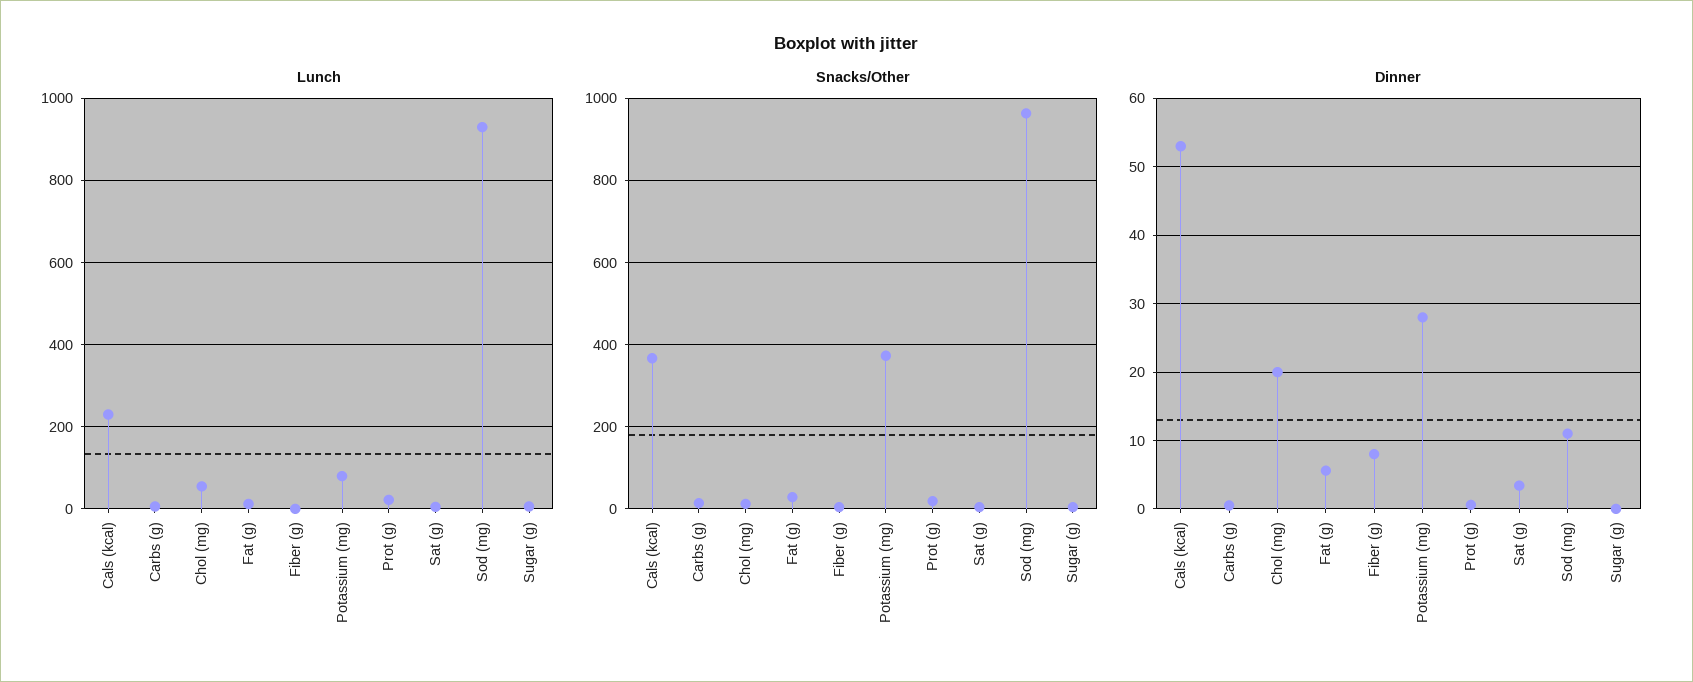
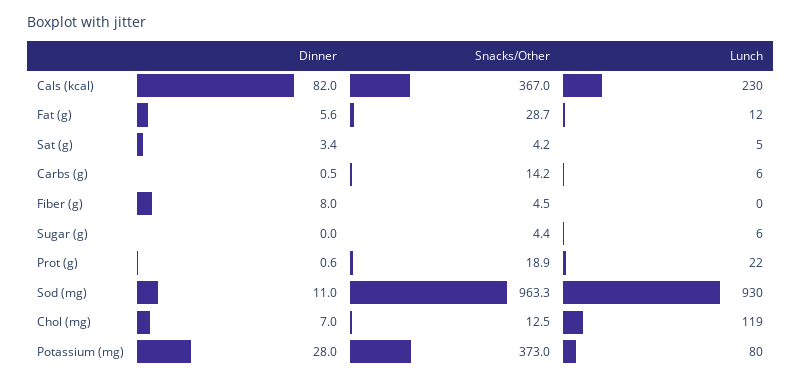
  {
    "Lunch": {
      "Cals (kcal)": 230,
      "Carbs (g)": 6,
-     "Chol (mg)": 60,
+     "Chol (mg)": 119,
      "Fat (g)": 12,
      "Fiber (g)": 0,
      "Potassium (mg)": 80,
      "Prot (g)": 22,
      "Sat (g)": 5,
      "Sod (mg)": 930,
      "Sugar (g)": 6
    },
    "Snacks/Other": {
      "Cals (kcal)": 367,
      "Carbs (g)": 14.2,
      "Chol (mg)": 12.5,
      "Fat (g)": 28.7,
      "Fiber (g)": 4.5,
      "Potassium (mg)": 373,
      "Prot (g)": 18.9,
      "Sat (g)": 4.2,
      "Sod (mg)": 963.3,
      "Sugar (g)": 4.4
    },
    "Dinner": {
-     "Cals (kcal)": 53,
+     "Cals (kcal)": 82,
      "Carbs (g)": 0.5,
-     "Chol (mg)": 20,
+     "Chol (mg)": 7,
      "Fat (g)": 5.6,
      "Fiber (g)": 8,
      "Potassium (mg)": 28,
      "Prot (g)": 0.6,
      "Sat (g)": 3.4,
      "Sod (mg)": 11,
      "Sugar (g)": 0
    }
  }

